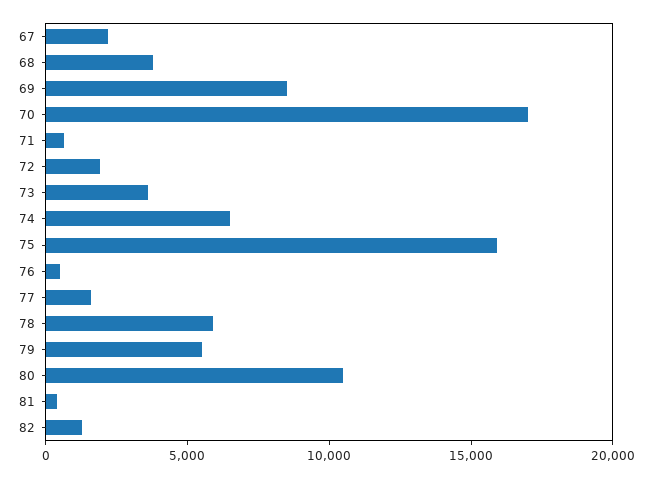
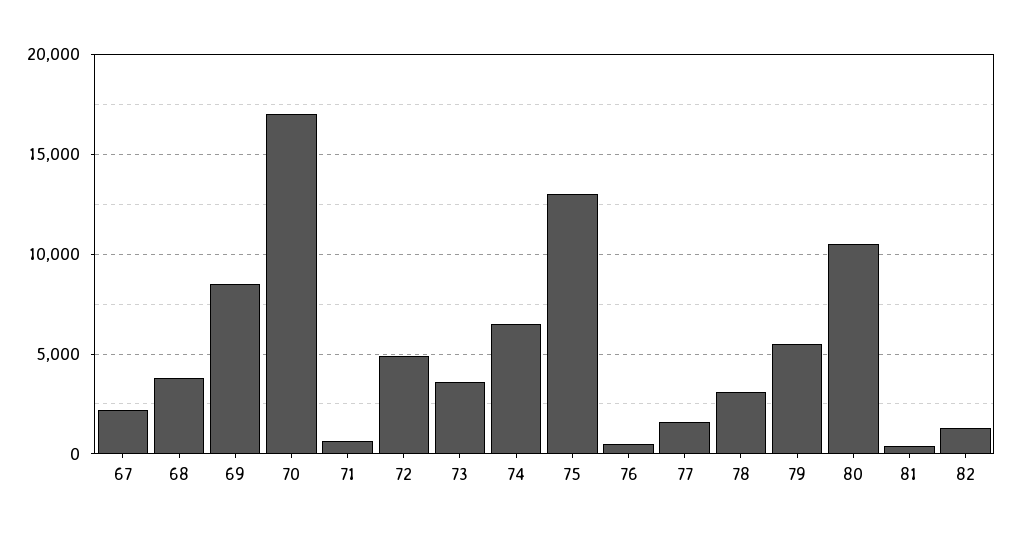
  {
    "67": 2000,
    "68": 4000,
    "69": 8500,
    "70": 17000,
    "71": 500,
-   "72": 2000,
+   "72": 5000,
    "73": 3500,
    "74": 6500,
-   "75": 16000,
+   "75": 13000,
    "76": 500,
    "77": 1500,
-   "78": 6000,
+   "78": 3000,
    "79": 5500,
    "80": 10500,
    "81": 500,
    "82": 1500
  }

